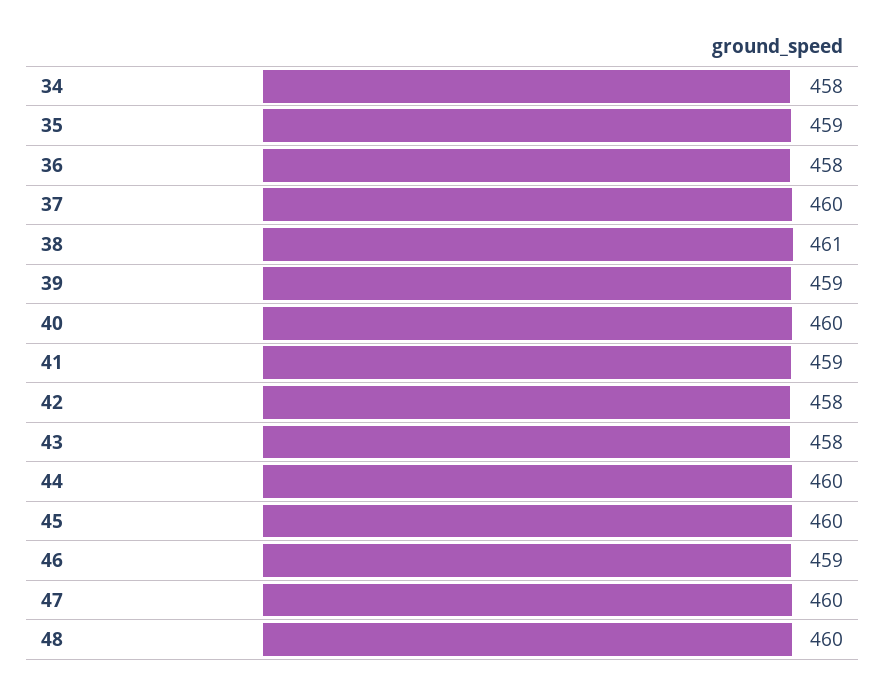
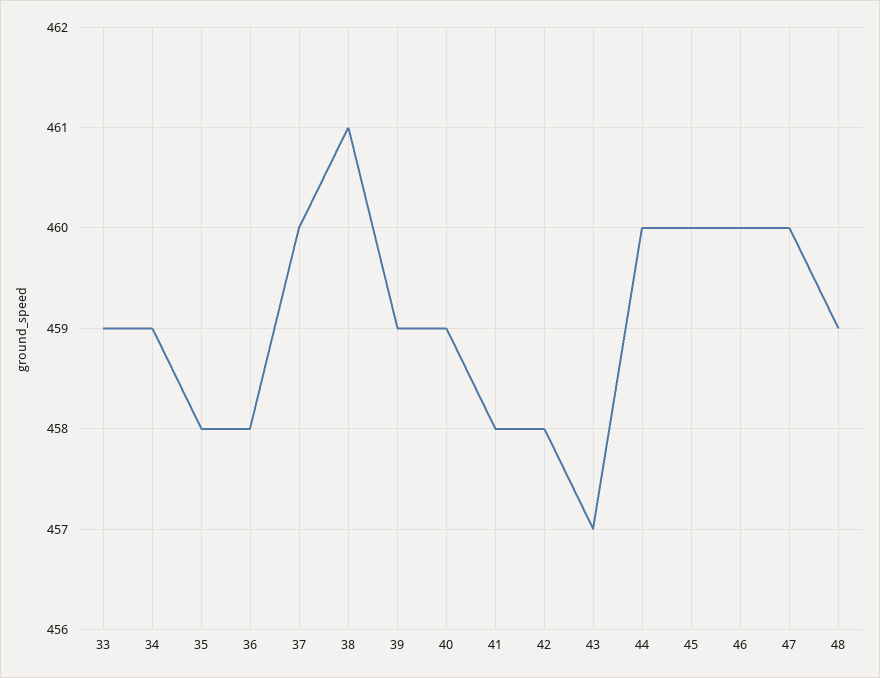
  {
-   "34": 458,
+   "34": 459,
-   "35": 459,
+   "35": 458,
    "36": 458,
    "37": 460,
    "38": 461,
    "39": 459,
-   "40": 460,
+   "40": 459,
-   "41": 459,
+   "41": 458,
    "42": 458,
-   "43": 458,
+   "43": 457,
    "44": 460,
    "45": 460,
-   "46": 459,
+   "46": 460,
    "47": 460,
-   "48": 460
+   "48": 459,
+   "33": 459
  }

